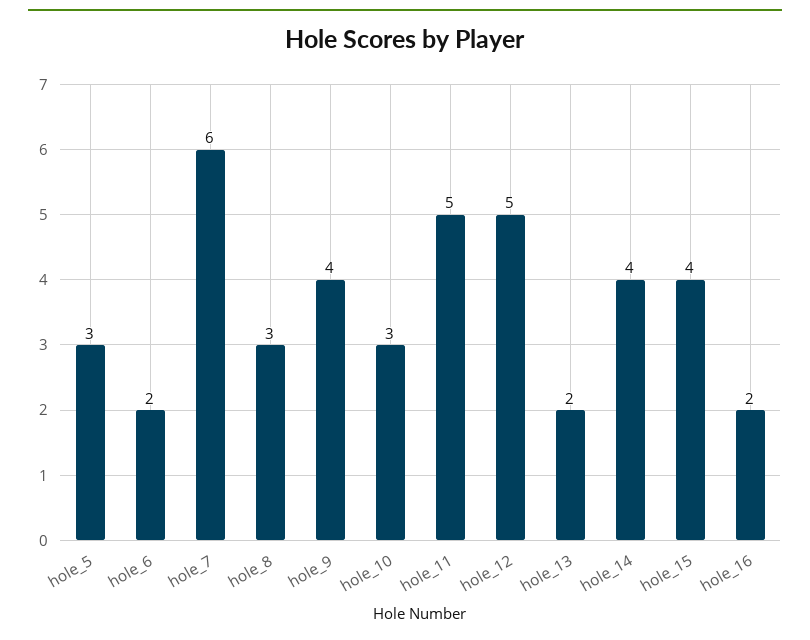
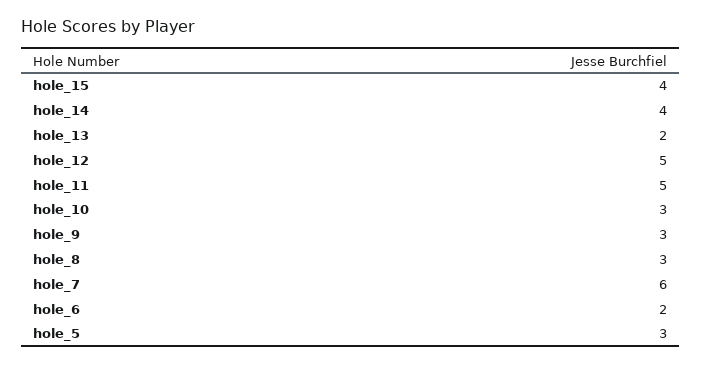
  {
    "hole_5": 3,
    "hole_6": 2,
    "hole_7": 6,
    "hole_8": 3,
-   "hole_9": 4,
+   "hole_9": 3,
    "hole_10": 3,
    "hole_11": 5,
    "hole_12": 5,
    "hole_13": 2,
    "hole_14": 4,
-   "hole_15": 4,
+   "hole_15": 4
-   "hole_16": 2
  }

